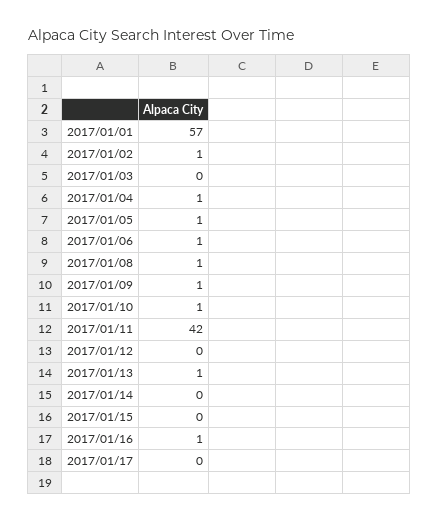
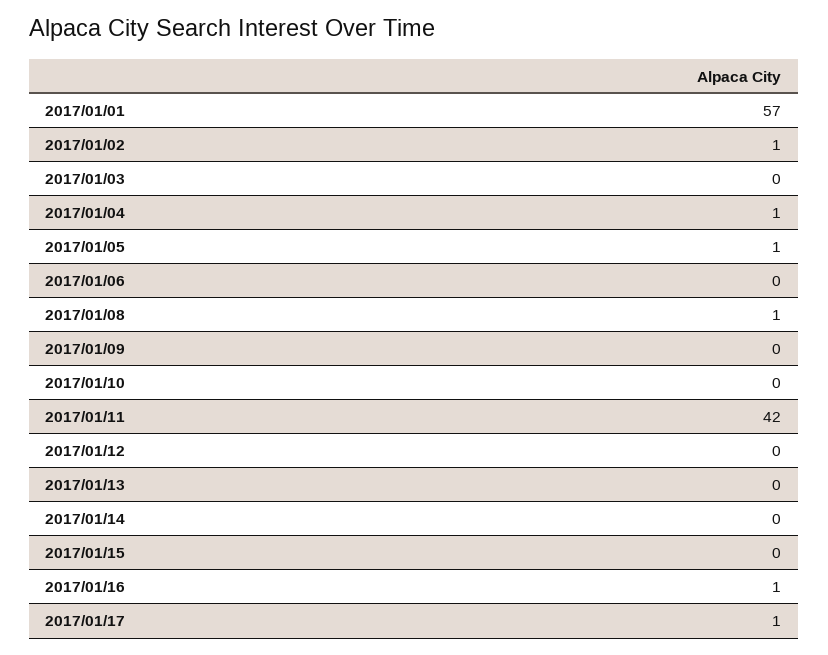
  {
    "2017/01/01": 57,
    "2017/01/02": 1,
    "2017/01/03": 0,
    "2017/01/04": 1,
    "2017/01/05": 1,
-   "2017/01/06": 1,
+   "2017/01/06": 0,
    "2017/01/08": 1,
-   "2017/01/09": 1,
+   "2017/01/09": 0,
-   "2017/01/10": 1,
+   "2017/01/10": 0,
    "2017/01/11": 42,
    "2017/01/12": 0,
-   "2017/01/13": 1,
+   "2017/01/13": 0,
    "2017/01/14": 0,
    "2017/01/15": 0,
    "2017/01/16": 1,
-   "2017/01/17": 0
+   "2017/01/17": 1
  }

